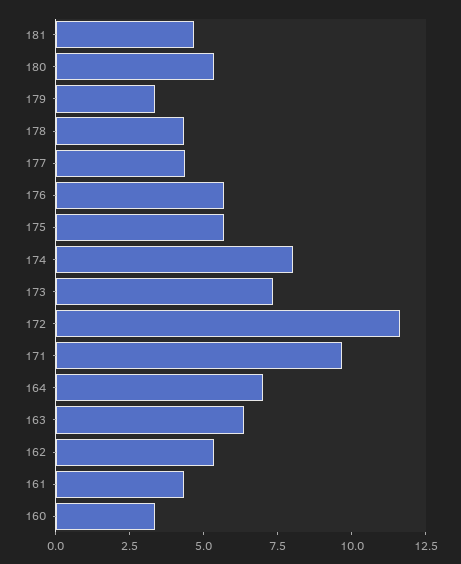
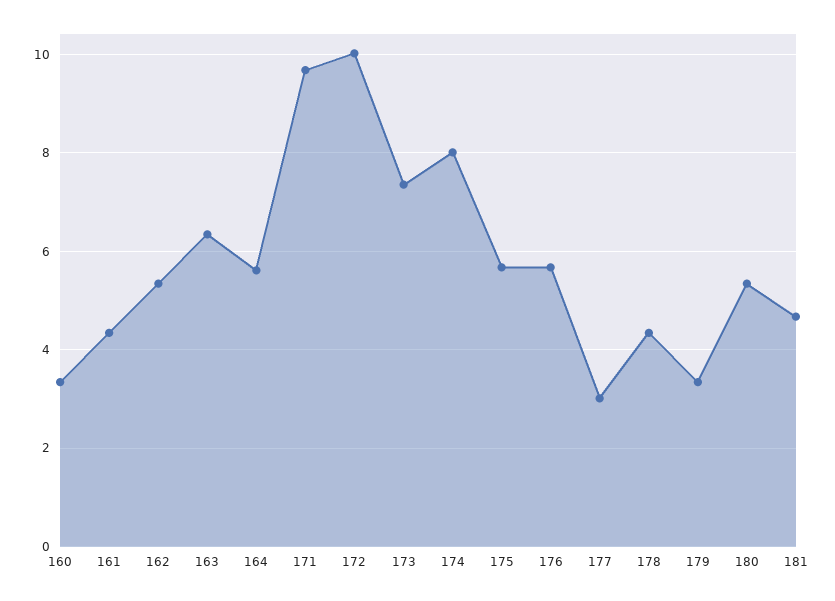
  {
    "181": 4.6,
    "180": 5.4,
    "179": 3.4,
    "178": 4.4,
-   "177": 4.5,
+   "177": 3,
    "176": 5.6,
    "175": 5.6,
    "174": 8,
    "173": 7.4,
-   "172": 11.5,
+   "172": 10,
    "171": 9.6,
-   "164": 7,
+   "164": 5.6,
    "163": 6.4,
    "162": 5.4,
    "161": 4.4,
    "160": 3.4
  }

